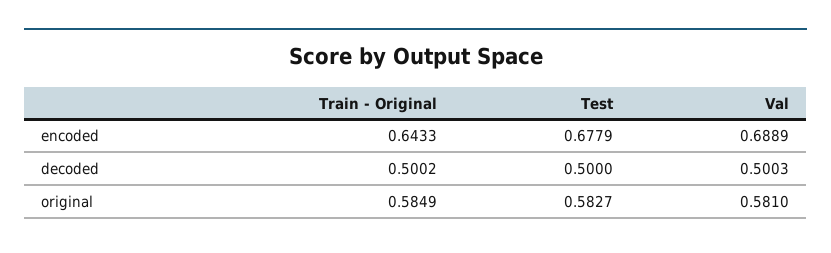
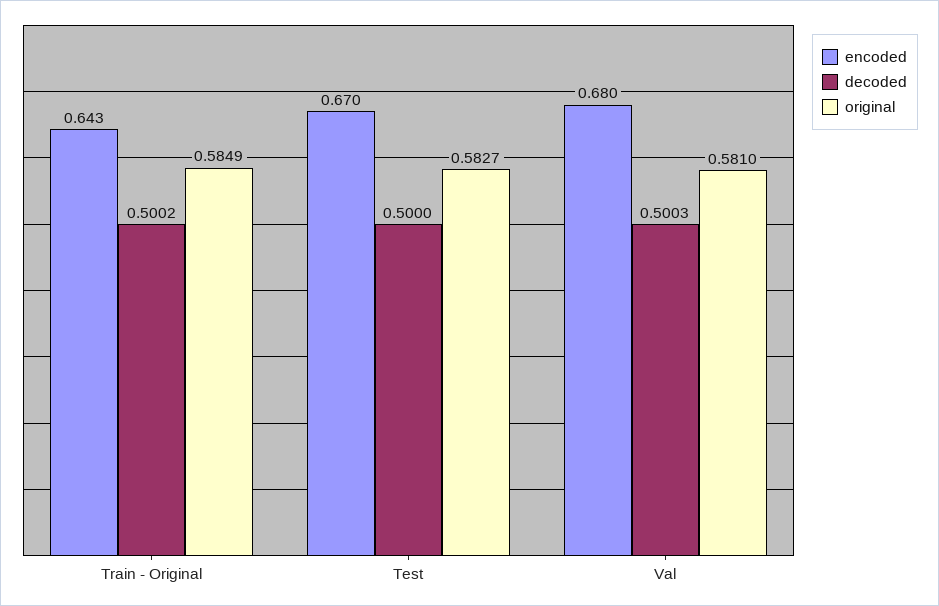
  {
    "encoded": {
      "Train - Original": 0.6433,
-     "Test": 0.6779,
+     "Test": 0.67,
-     "Val": 0.6889
+     "Val": 0.68
    },
    "decoded": {
      "Train - Original": 0.5002,
      "Test": 0.5,
      "Val": 0.5003
    },
    "original": {
      "Train - Original": 0.5849,
      "Test": 0.5827,
      "Val": 0.581
    }
  }

